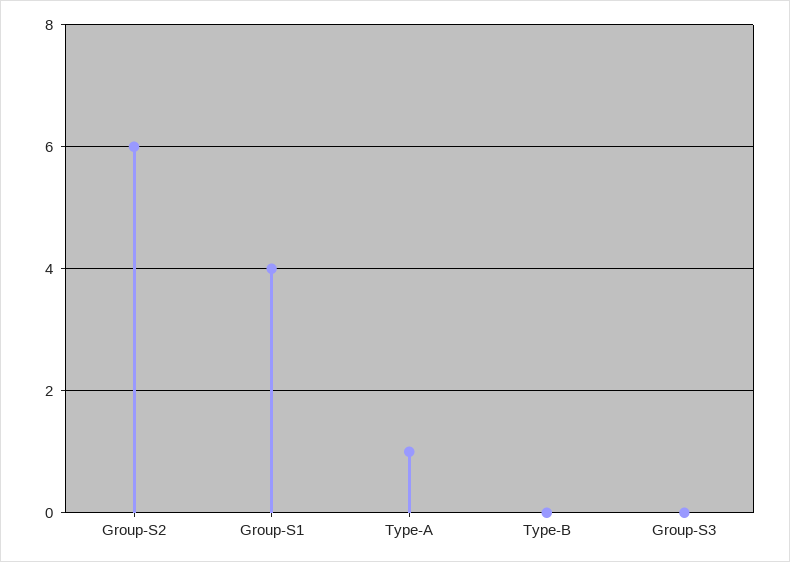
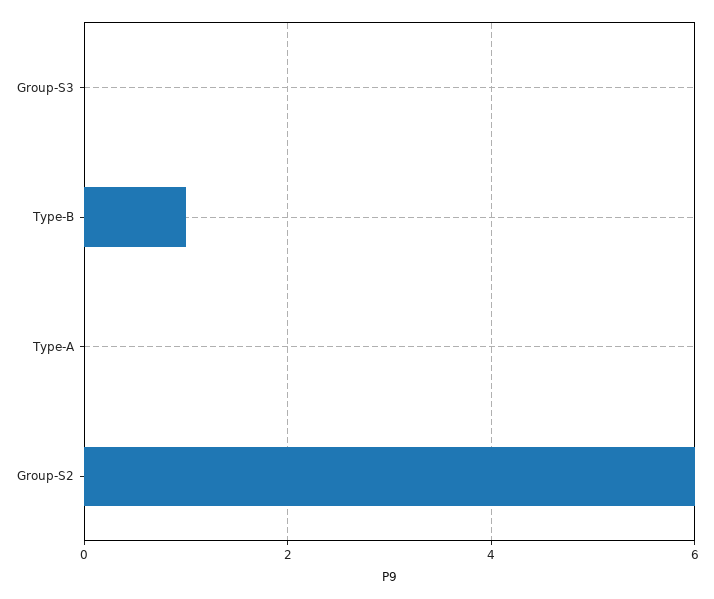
  {
    "Group-S2": 6,
-   "Group-S1": 4,
-   "Type-A": 1,
+   "Type-A": 0,
-   "Type-B": 0,
+   "Type-B": 1,
    "Group-S3": 0
  }

